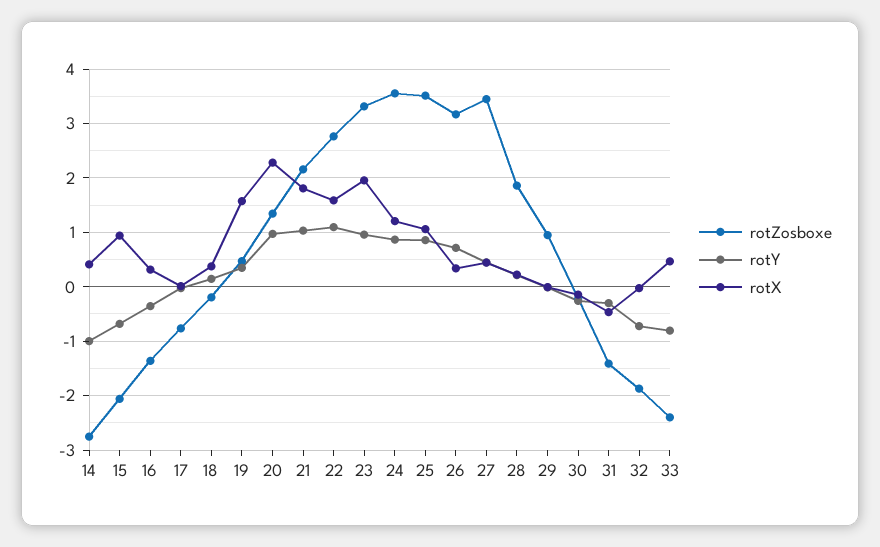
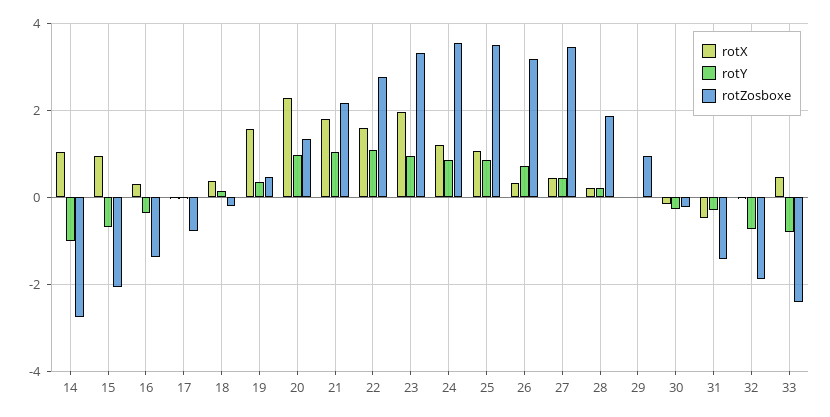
  {
    "rotZosboxe": {
      "14": -2.8,
      "15": -2,
      "16": -1.4,
      "17": -0.8,
      "18": -0.2,
      "19": 0.4,
      "20": 1.4,
      "21": 2.2,
      "22": 2.8,
      "23": 3.4,
      "24": 3.6,
      "25": 3.6,
      "26": 3.2,
      "27": 3.4,
      "28": 1.8,
      "29": 1,
      "30": -0.2,
      "31": -1.4,
      "32": -1.8,
      "33": -2.4
    },
    "rotY": {
      "14": -1,
      "15": -0.6,
      "16": -0.4,
      "17": 0,
      "18": 0.2,
      "19": 0.4,
      "20": 1,
      "21": 1,
      "22": 1,
      "23": 1,
      "24": 0.8,
      "25": 0.8,
      "26": 0.8,
      "27": 0.4,
      "28": 0.2,
      "29": 0,
      "30": -0.2,
      "31": -0.4,
      "32": -0.8,
      "33": -0.8
    },
    "rotX": {
-     "14": 0.4,
+     "14": 1,
      "15": 1,
      "16": 0.4,
      "17": 0,
      "18": 0.4,
      "19": 1.6,
      "20": 2.2,
      "21": 1.8,
      "22": 1.6,
      "23": 2,
      "24": 1.2,
      "25": 1,
      "26": 0.4,
      "27": 0.4,
      "28": 0.2,
      "29": 0,
      "30": -0.2,
      "31": -0.4,
      "32": 0,
      "33": 0.4
    }
  }

